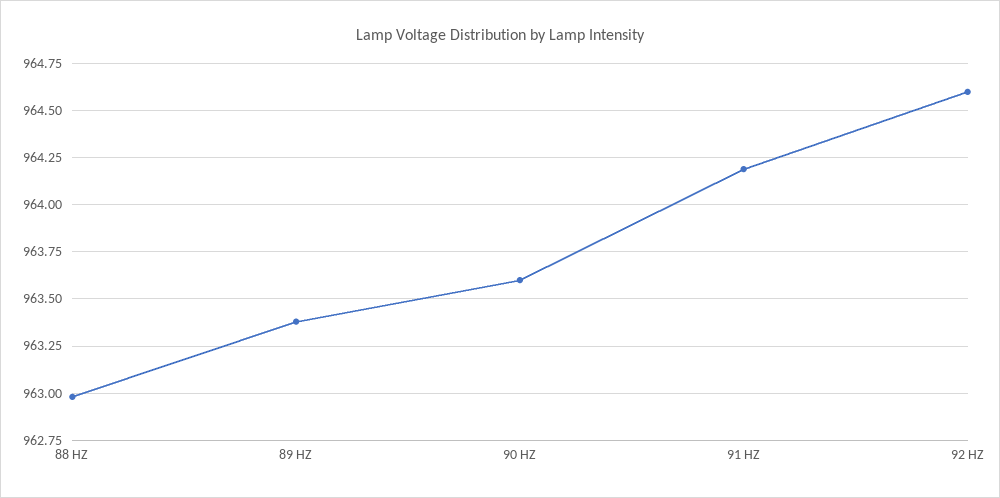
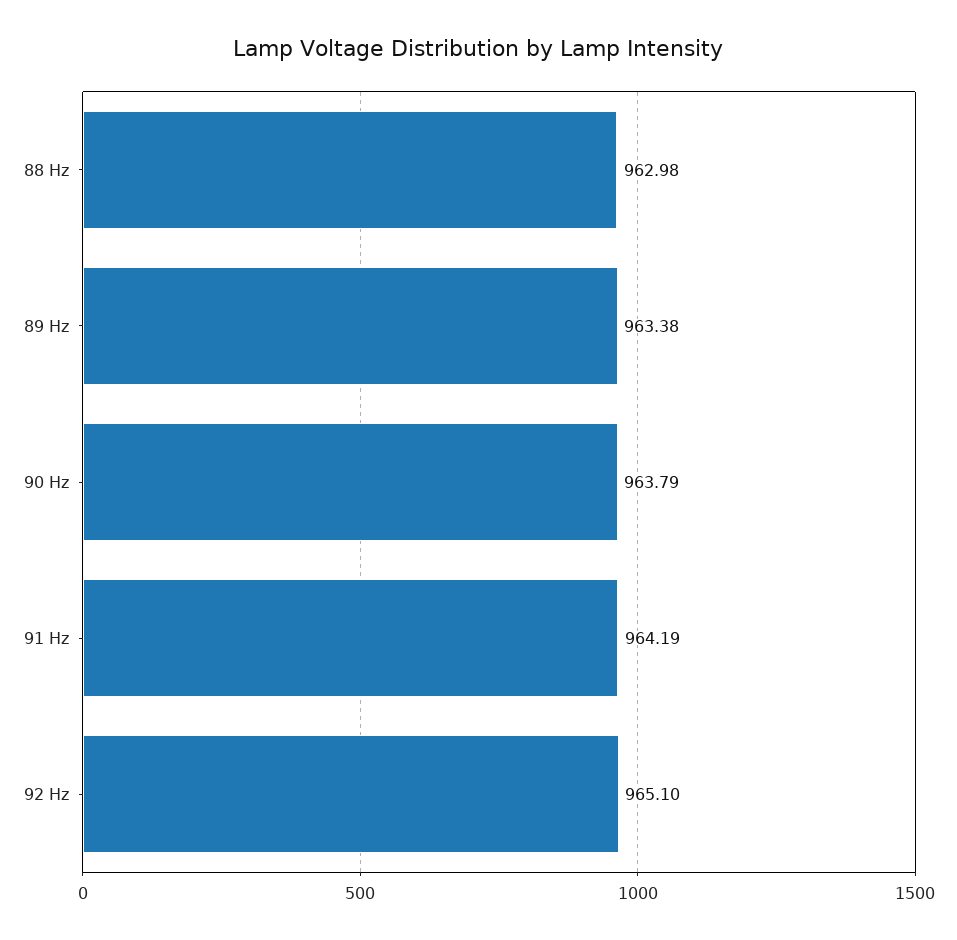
  {
    "88 HZ": 962.98,
    "89 HZ": 963.38,
-   "90 HZ": 963.6,
+   "90 HZ": 963.79,
    "91 HZ": 964.19,
-   "92 HZ": 964.6
+   "92 HZ": 965.1
  }

